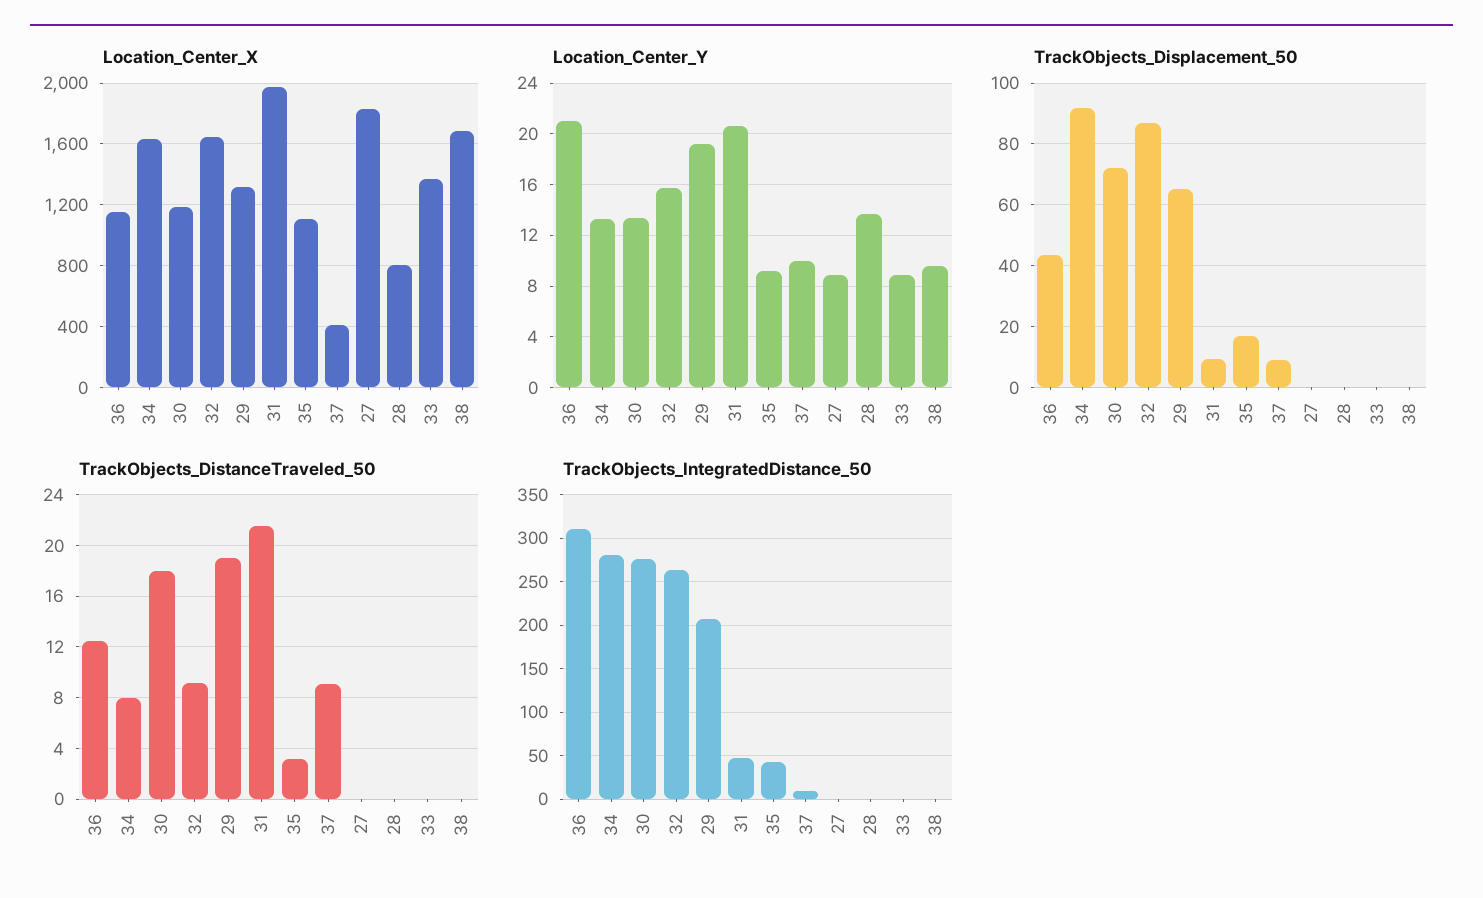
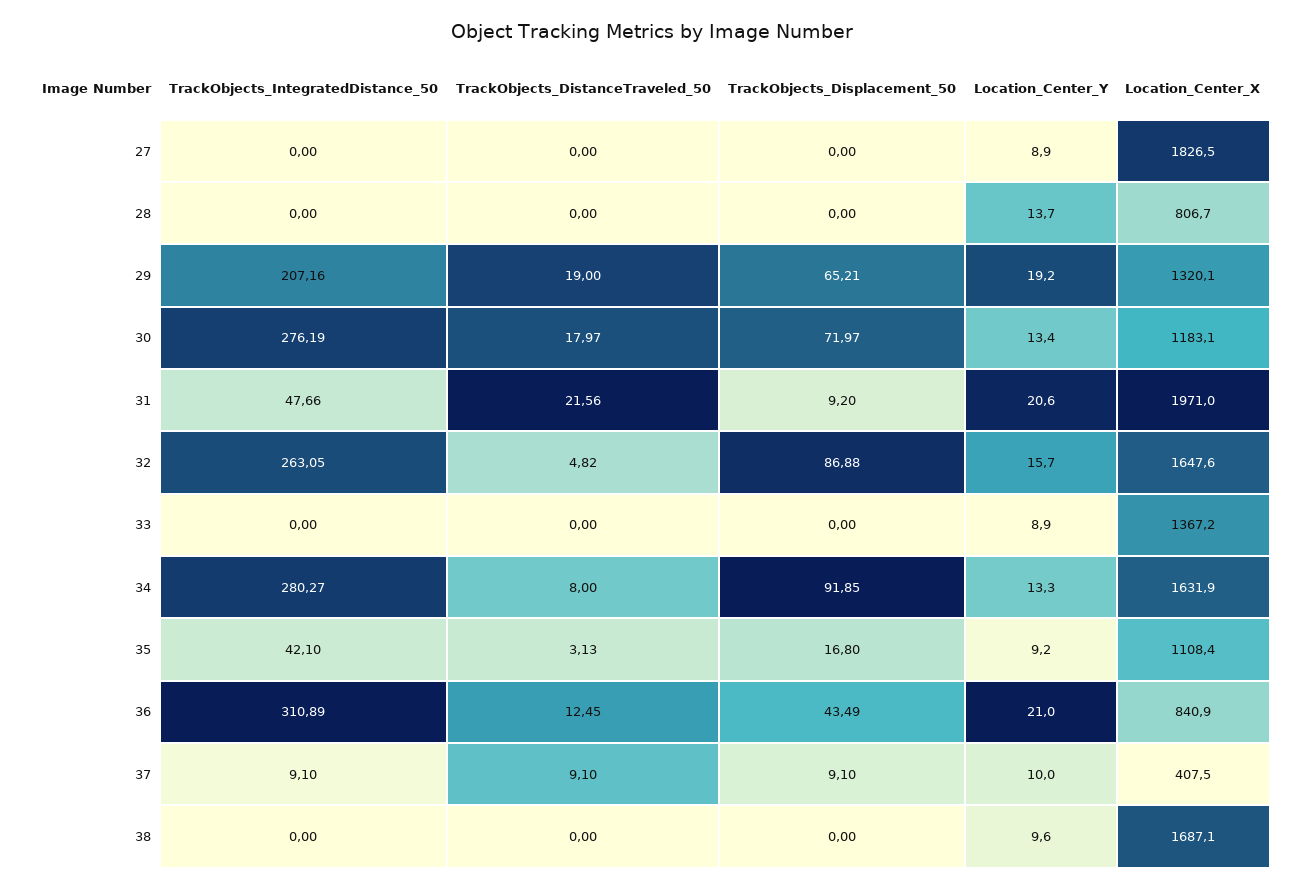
  {
    "Location_Center_X": {
-     "36": 1150,
+     "36": 840.9,
      "34": 1631.9,
      "30": 1183.1,
      "32": 1647.6,
      "29": 1320.1,
      "31": 1971,
      "35": 1108.4,
      "37": 407.5,
      "27": 1826.5,
      "28": 806.7,
      "33": 1367.2,
      "38": 1687.1
    },
    "Location_Center_Y": {
      "36": 21,
      "34": 13.3,
      "30": 13.4,
      "32": 15.7,
      "29": 19.2,
      "31": 20.6,
      "35": 9.2,
      "37": 10,
      "27": 8.9,
      "28": 13.7,
      "33": 8.9,
      "38": 9.6
    },
    "TrackObjects_Displacement_50": {
      "36": 43.49,
      "34": 91.85,
      "30": 71.97,
      "32": 86.88,
      "29": 65.21,
      "31": 9.2,
      "35": 16.8,
      "37": 9.1,
      "27": 0,
      "28": 0,
      "33": 0,
      "38": 0
    },
    "TrackObjects_DistanceTraveled_50": {
      "36": 12.45,
      "34": 8,
      "30": 17.97,
-     "32": 9,
+     "32": 4.82,
      "29": 19,
      "31": 21.56,
      "35": 3.13,
      "37": 9.1,
      "27": 0,
      "28": 0,
      "33": 0,
      "38": 0
    },
    "TrackObjects_IntegratedDistance_50": {
      "36": 310.89,
      "34": 280.27,
      "30": 276.19,
      "32": 263.05,
      "29": 207.16,
      "31": 47.66,
      "35": 42.1,
      "37": 9.1,
      "27": 0,
      "28": 0,
      "33": 0,
      "38": 0
    }
  }

